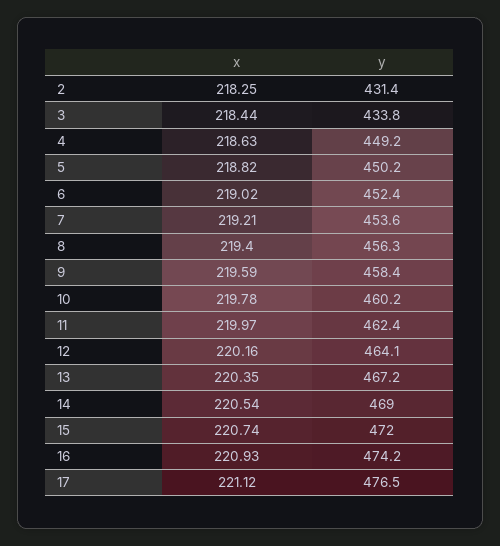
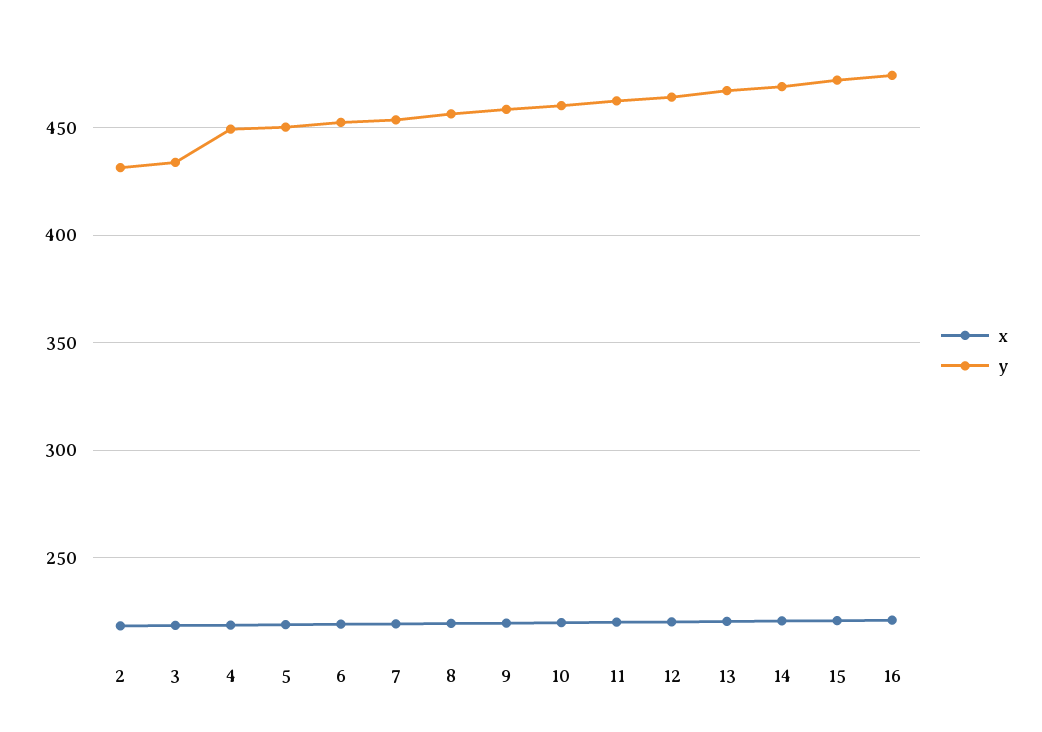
  {
    "x": {
      "2": 218.25,
      "3": 218.44,
      "4": 218.63,
      "5": 218.82,
      "6": 219.02,
      "7": 219.21,
      "8": 219.4,
      "9": 219.59,
      "10": 219.78,
      "11": 219.97,
      "12": 220.16,
      "13": 220.35,
      "14": 220.54,
      "15": 220.74,
-     "16": 220.93,
+     "16": 220.93
-     "17": 221.12
    },
    "y": {
      "2": 431.4,
      "3": 433.8,
      "4": 449.2,
      "5": 450.2,
      "6": 452.4,
      "7": 453.6,
      "8": 456.3,
      "9": 458.4,
      "10": 460.2,
      "11": 462.4,
      "12": 464.1,
      "13": 467.2,
      "14": 469,
      "15": 472,
-     "16": 474.2,
+     "16": 474.2
-     "17": 476.5
    }
  }

